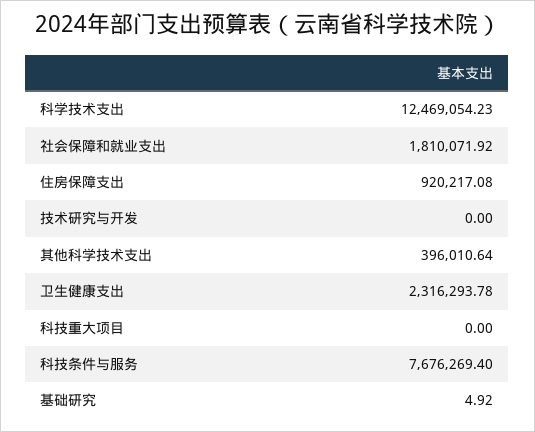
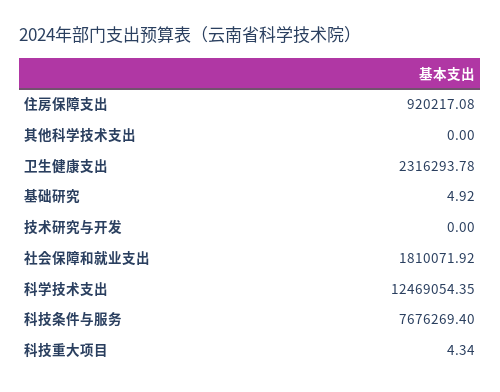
  {
-   "科学技术支出": 12469054.23,
+   "科学技术支出": 12469054.35,
    "社会保障和就业支出": 1810071.92,
    "住房保障支出": 920217.08,
    "技术研究与开发": 0,
-   "其他科学技术支出": 396010.64,
+   "其他科学技术支出": 0,
    "卫生健康支出": 2316293.78,
-   "科技重大项目": 0,
+   "科技重大项目": 4.34,
    "科技条件与服务": 7676269.4,
    "基础研究": 4.92
  }

